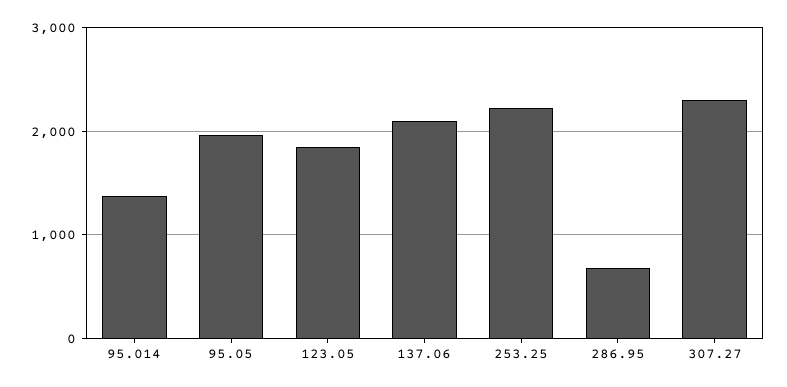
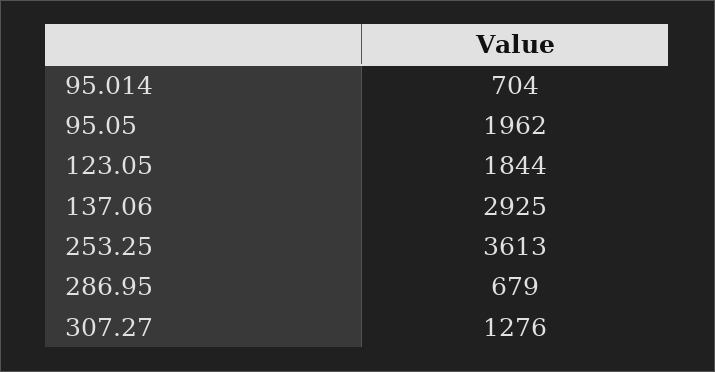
  {
-   "95.014": 1400,
+   "95.014": 704,
    "95.05": 1962,
    "123.05": 1844,
-   "137.06": 2100,
+   "137.06": 2925,
-   "253.25": 2200,
+   "253.25": 3613,
    "286.95": 679,
-   "307.27": 2300
+   "307.27": 1276
  }

